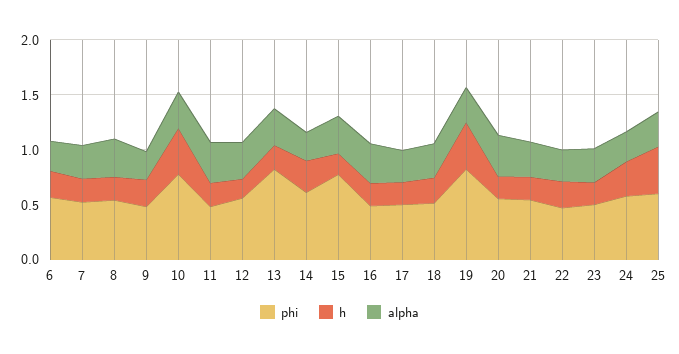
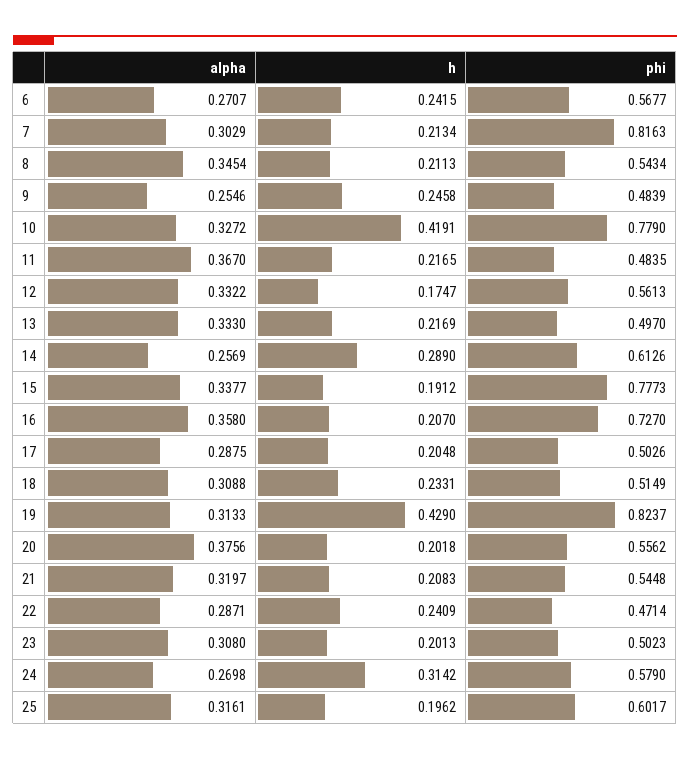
  {
    "phi": {
      "6": 0.5677,
-     "7": 0.5,
+     "7": 0.8163,
      "8": 0.5434,
      "9": 0.4839,
      "10": 0.779,
      "11": 0.4835,
      "12": 0.5613,
-     "13": 0.8,
+     "13": 0.497,
      "14": 0.6126,
      "15": 0.7773,
-     "16": 0.5,
+     "16": 0.727,
      "17": 0.5026,
      "18": 0.5149,
      "19": 0.8237,
      "20": 0.5562,
      "21": 0.5448,
      "22": 0.4714,
      "23": 0.5023,
      "24": 0.579,
      "25": 0.6017
    },
    "h": {
      "6": 0.2415,
      "7": 0.2134,
      "8": 0.2113,
      "9": 0.2458,
      "10": 0.4191,
      "11": 0.2165,
      "12": 0.1747,
      "13": 0.2169,
      "14": 0.289,
      "15": 0.1912,
      "16": 0.207,
      "17": 0.2048,
      "18": 0.2331,
      "19": 0.429,
      "20": 0.2018,
      "21": 0.2083,
      "22": 0.2409,
      "23": 0.2013,
      "24": 0.3142,
-     "25": 0.4
+     "25": 0.1962
    },
    "alpha": {
      "6": 0.2707,
      "7": 0.3029,
      "8": 0.3454,
      "9": 0.2546,
      "10": 0.3272,
      "11": 0.367,
      "12": 0.3322,
      "13": 0.333,
      "14": 0.2569,
      "15": 0.3377,
      "16": 0.358,
      "17": 0.2875,
      "18": 0.3088,
      "19": 0.3133,
      "20": 0.3756,
      "21": 0.3197,
      "22": 0.2871,
      "23": 0.308,
      "24": 0.2698,
      "25": 0.3161
    }
  }

